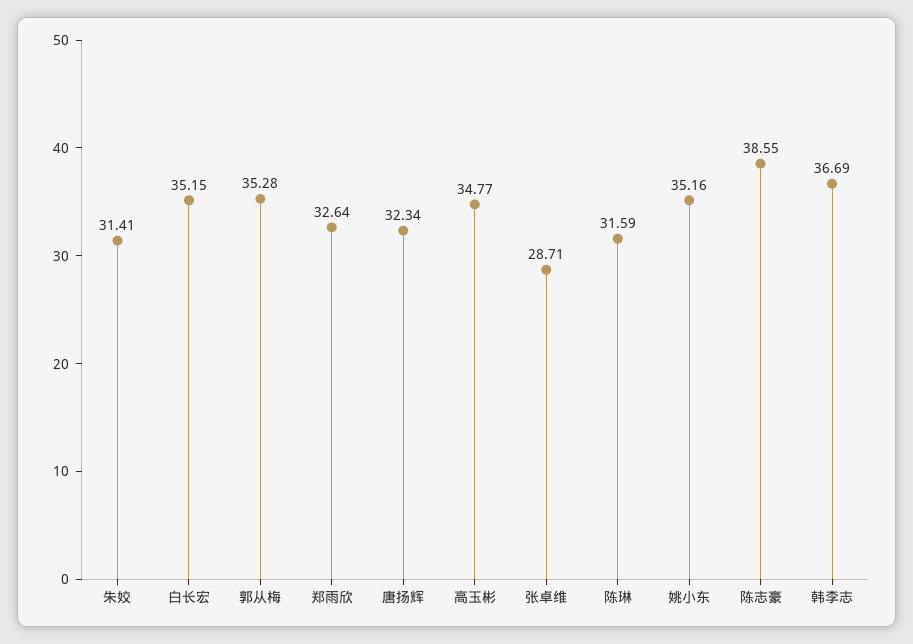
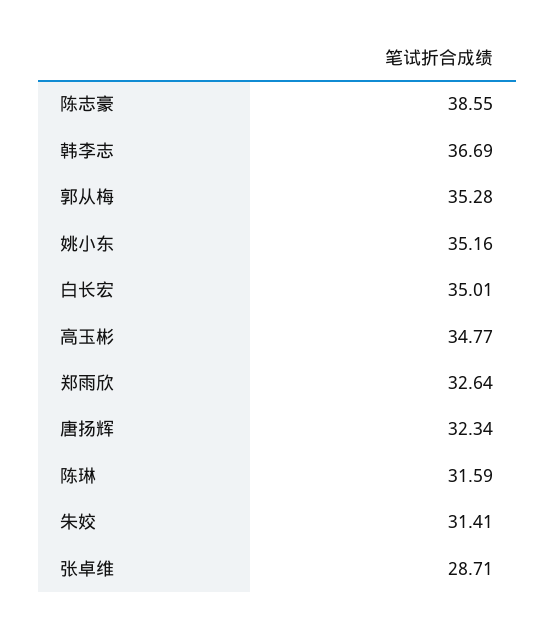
  {
    "朱姣": 31.41,
-   "白长宏": 35.15,
+   "白长宏": 35.01,
    "郭从梅": 35.28,
    "郑雨欣": 32.64,
    "唐扬辉": 32.34,
    "高玉彬": 34.77,
    "张卓维": 28.71,
    "陈琳": 31.59,
    "姚小东": 35.16,
    "陈志豪": 38.55,
    "韩李志": 36.69
  }

